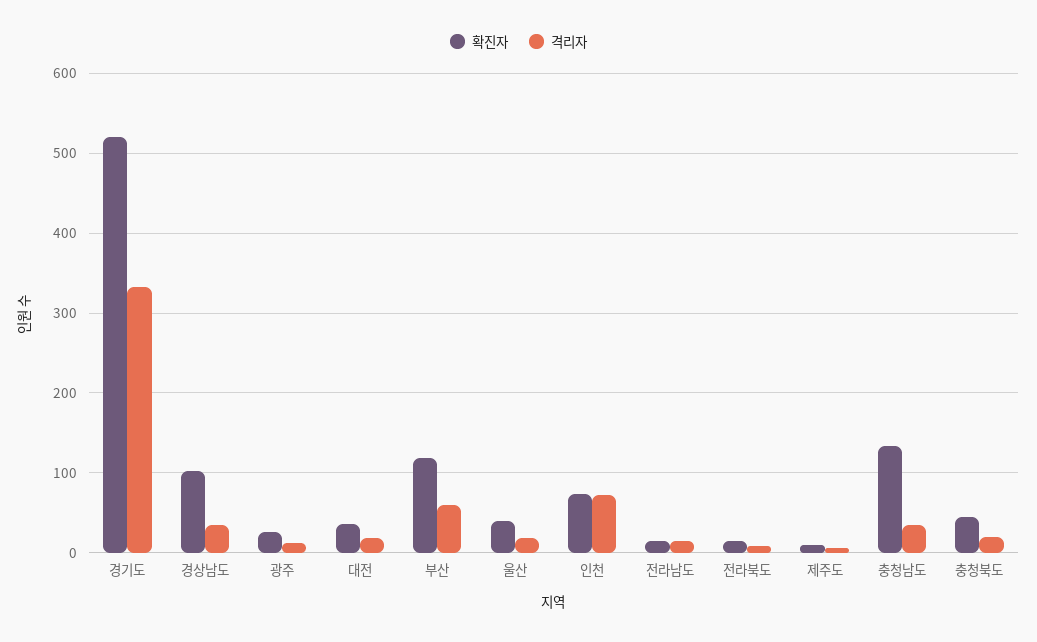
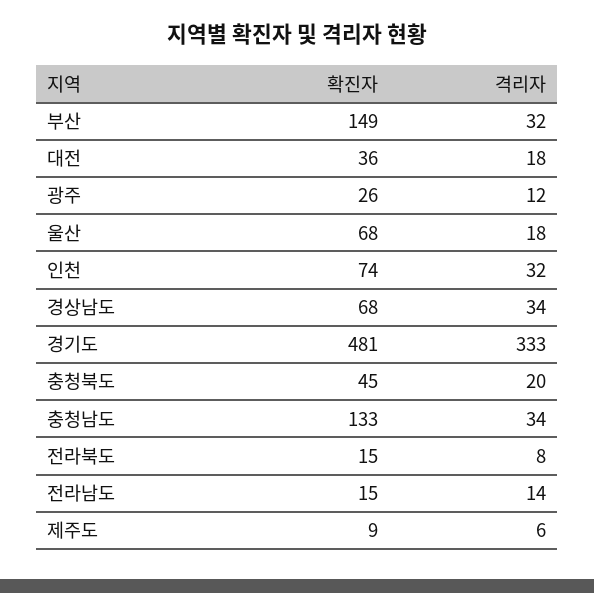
  {
    "확진자": {
-     "경기도": 520,
+     "경기도": 481,
-     "경상남도": 100,
+     "경상남도": 68,
      "광주": 26,
      "대전": 36,
-     "부산": 120,
+     "부산": 149,
-     "울산": 40,
+     "울산": 68,
      "인천": 74,
      "전라남도": 15,
      "전라북도": 15,
      "제주도": 9,
      "충청남도": 133,
      "충청북도": 45
    },
    "격리자": {
      "경기도": 333,
      "경상남도": 34,
      "광주": 12,
      "대전": 18,
-     "부산": 60,
+     "부산": 32,
      "울산": 18,
-     "인천": 70,
+     "인천": 32,
      "전라남도": 14,
      "전라북도": 8,
      "제주도": 6,
      "충청남도": 34,
      "충청북도": 20
    }
  }

